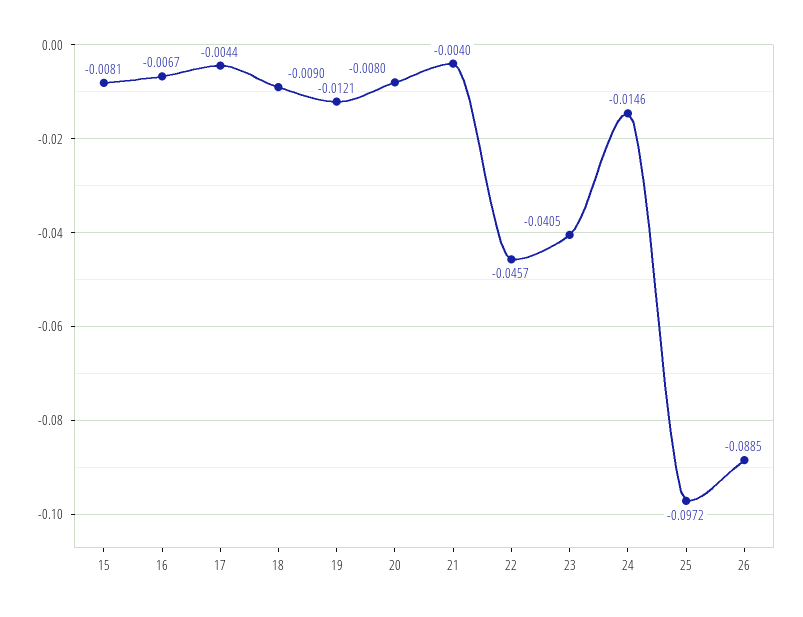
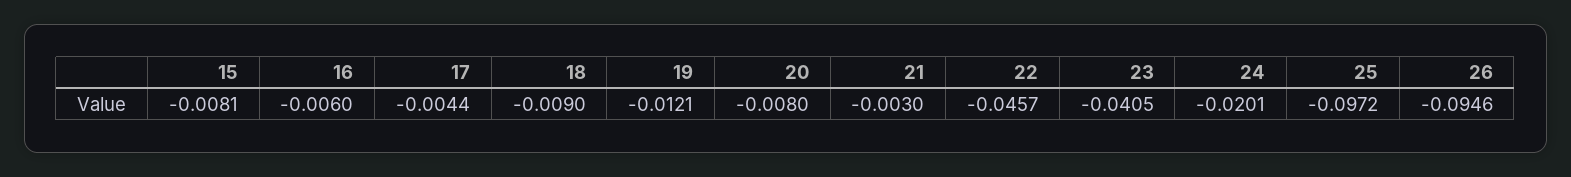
  {
    "15": -0.0081,
-   "16": -0.0067,
+   "16": -0.006,
    "17": -0.0044,
    "18": -0.009,
    "19": -0.0121,
    "20": -0.008,
-   "21": -0.004,
+   "21": -0.003,
    "22": -0.0457,
    "23": -0.0405,
-   "24": -0.0146,
+   "24": -0.0201,
    "25": -0.0972,
-   "26": -0.0885
+   "26": -0.0946
  }

